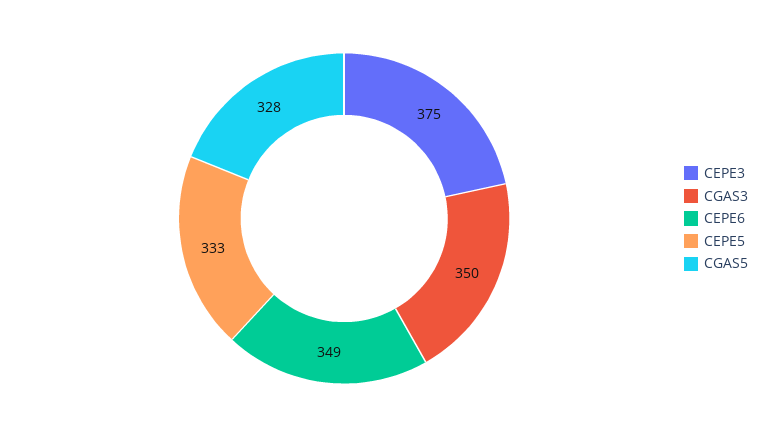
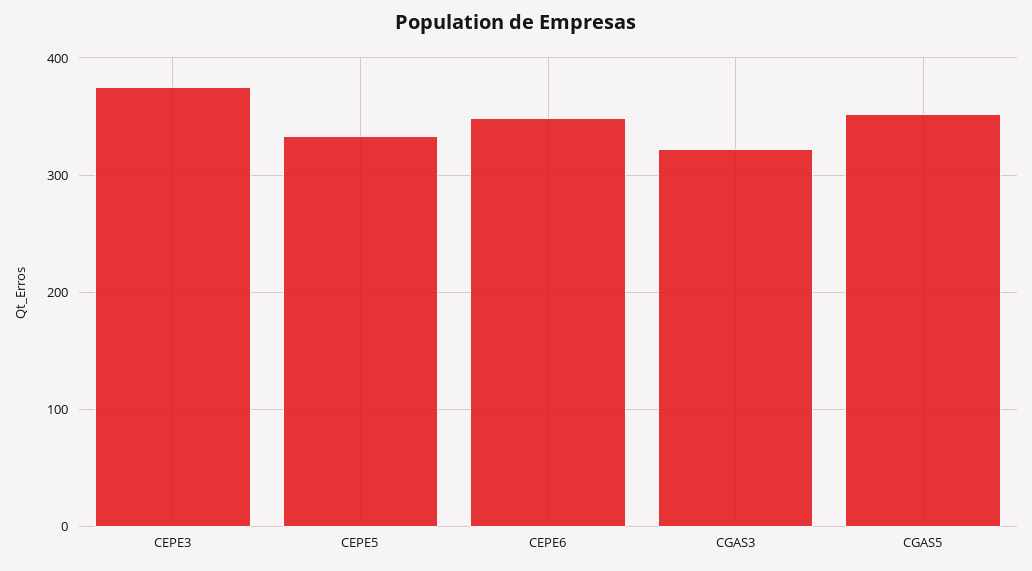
  {
    "CEPE3": 375,
-   "CGAS3": 350,
+   "CGAS3": 320,
    "CEPE6": 349,
    "CEPE5": 333,
-   "CGAS5": 328
+   "CGAS5": 350
  }

